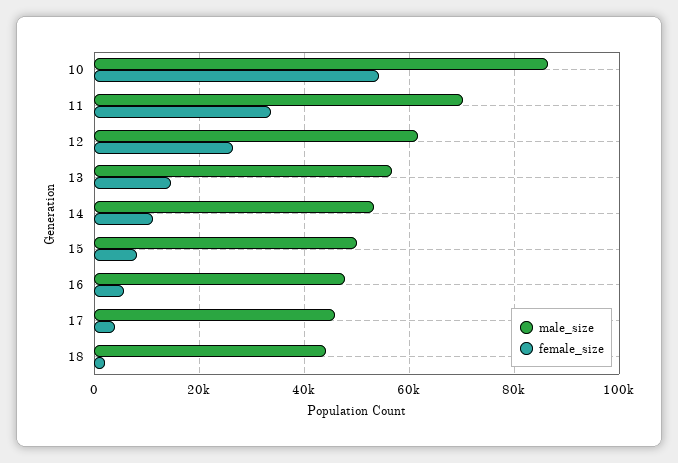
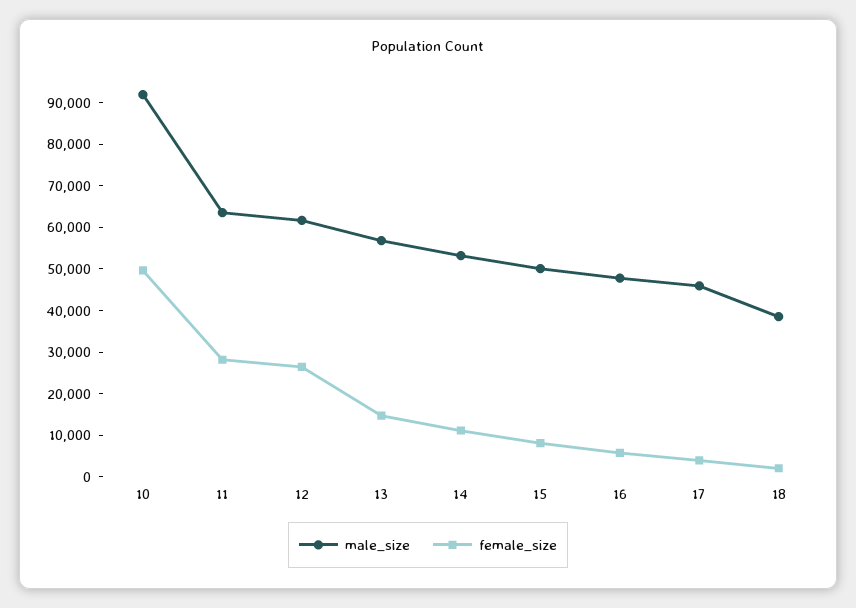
  {
    "male_size": {
-     "10": 86000,
+     "10": 92000,
-     "11": 70000,
+     "11": 64000,
      "12": 62000,
      "13": 56000,
      "14": 54000,
      "15": 50000,
      "16": 48000,
      "17": 46000,
-     "18": 44000
+     "18": 38000
    },
    "female_size": {
-     "10": 54000,
+     "10": 50000,
-     "11": 34000,
+     "11": 28000,
      "12": 26000,
      "13": 14000,
      "14": 12000,
      "15": 8000,
      "16": 6000,
      "17": 4000,
      "18": 2000
    }
  }

